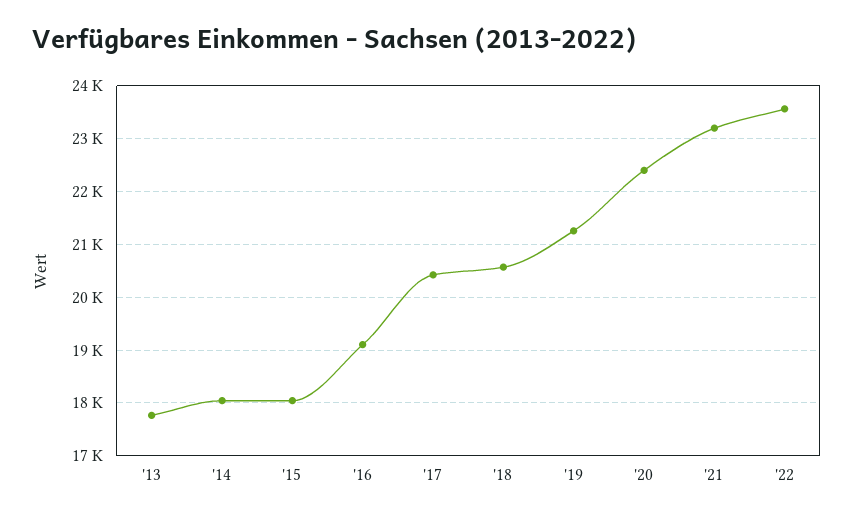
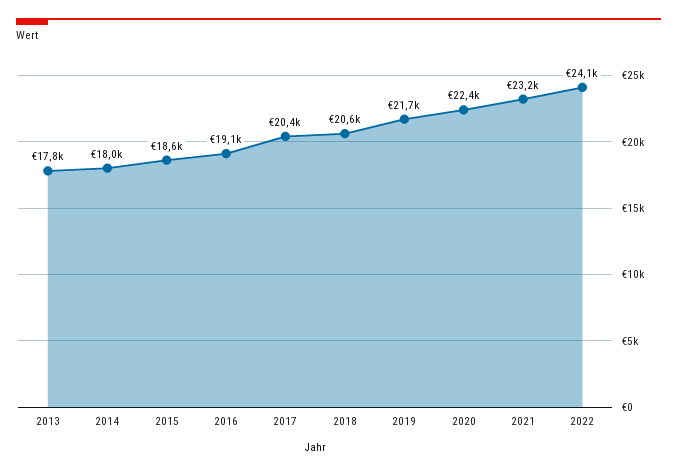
  {
    "'13": 17800,
    "'14": 18000,
-   "'15": 18000,
+   "'15": 18600,
    "'16": 19100,
    "'17": 20400,
    "'18": 20600,
-   "'19": 21200,
+   "'19": 21700,
    "'20": 22400,
    "'21": 23200,
-   "'22": 23600
+   "'22": 24100
  }

